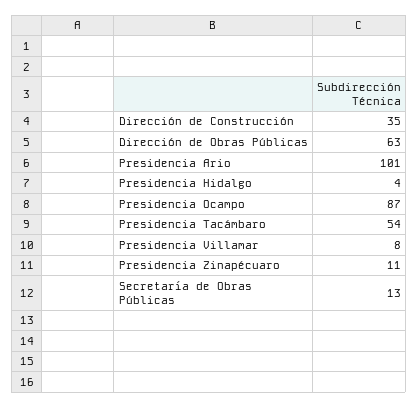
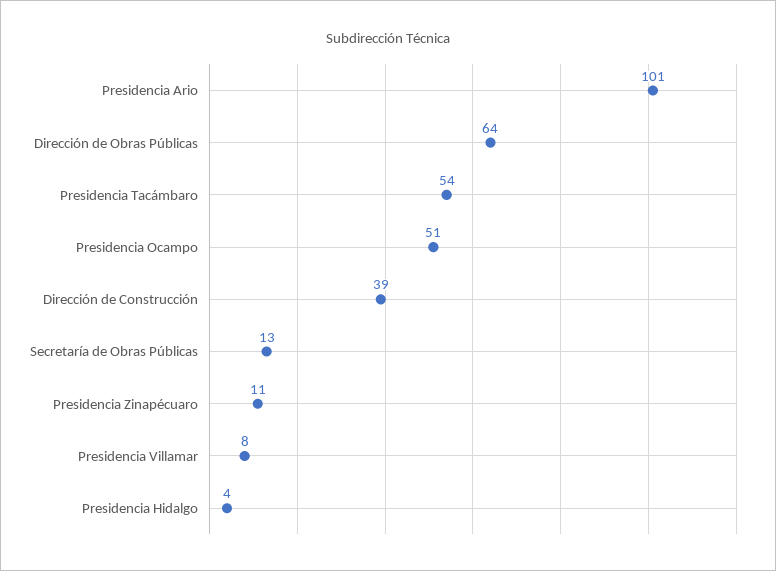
  {
-   "Dirección de Construcción": 35,
+   "Dirección de Construcción": 39,
-   "Dirección de Obras Públicas": 63,
+   "Dirección de Obras Públicas": 64,
    "Presidencia Ario": 101,
    "Presidencia Hidalgo": 4,
-   "Presidencia Ocampo": 87,
+   "Presidencia Ocampo": 51,
    "Presidencia Tacámbaro": 54,
    "Presidencia Villamar": 8,
    "Presidencia Zinapécuaro": 11,
    "Secretaría de Obras Públicas": 13
  }

